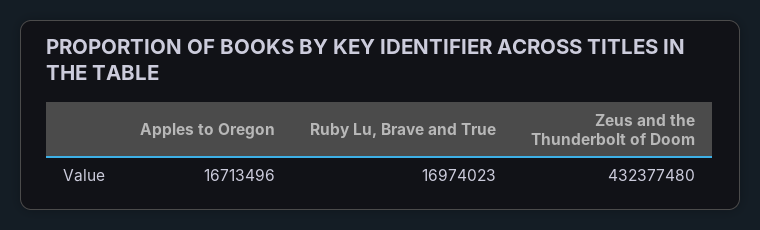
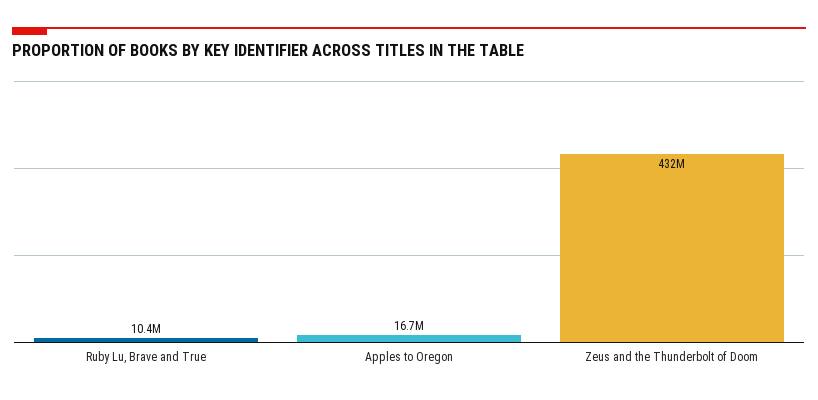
  {
    "Apples to Oregon": 16713496,
-   "Ruby Lu, Brave and True": 16974023,
+   "Ruby Lu, Brave and True": 10400000,
    "Zeus and the Thunderbolt of Doom": 432377480
  }

